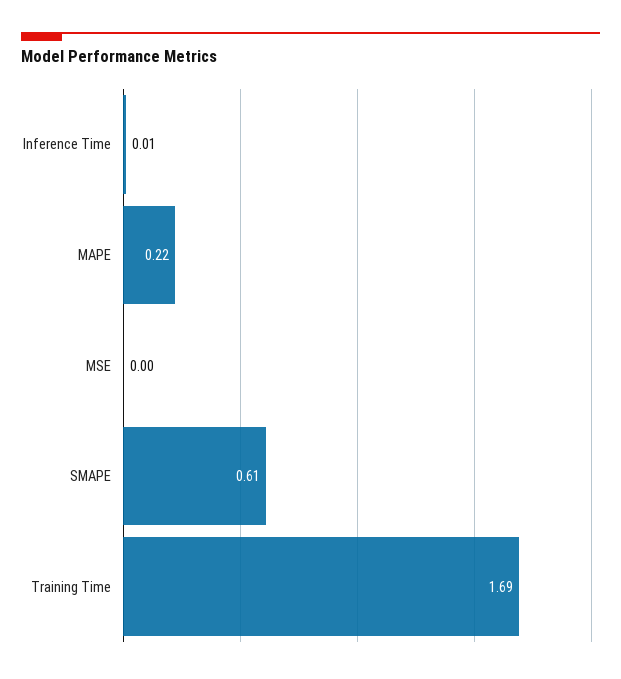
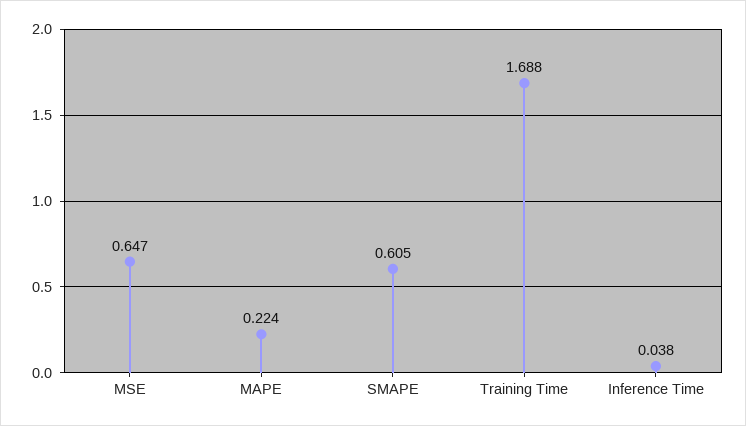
  {
-   "Inference Time": 0.01,
+   "Inference Time": 0.038,
    "MAPE": 0.224,
-   "MSE": 0,
+   "MSE": 0.647,
    "SMAPE": 0.605,
    "Training Time": 1.688
  }

